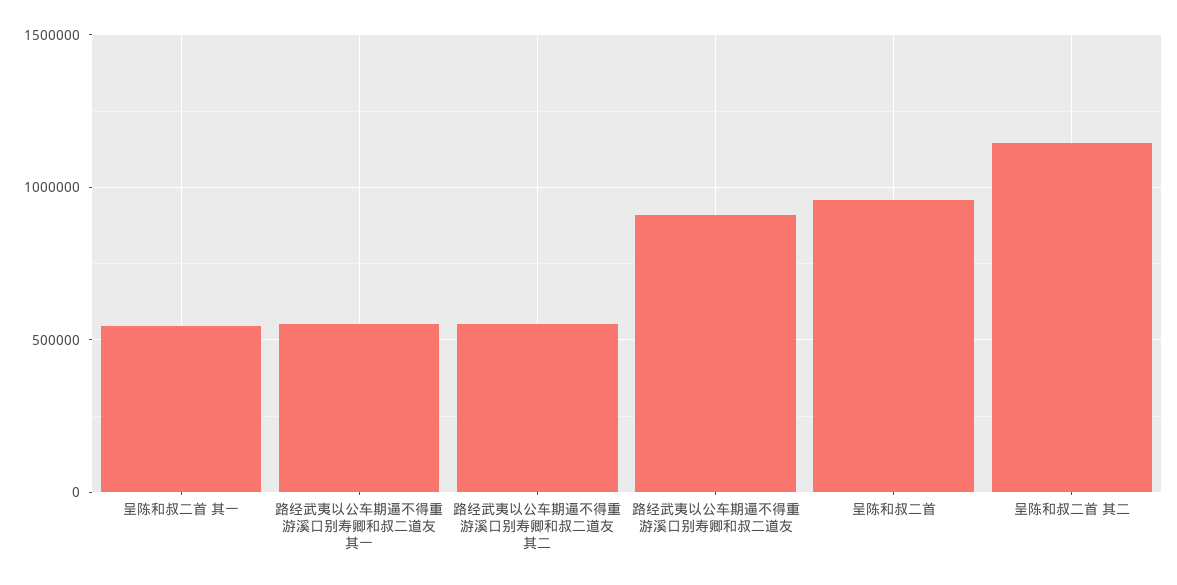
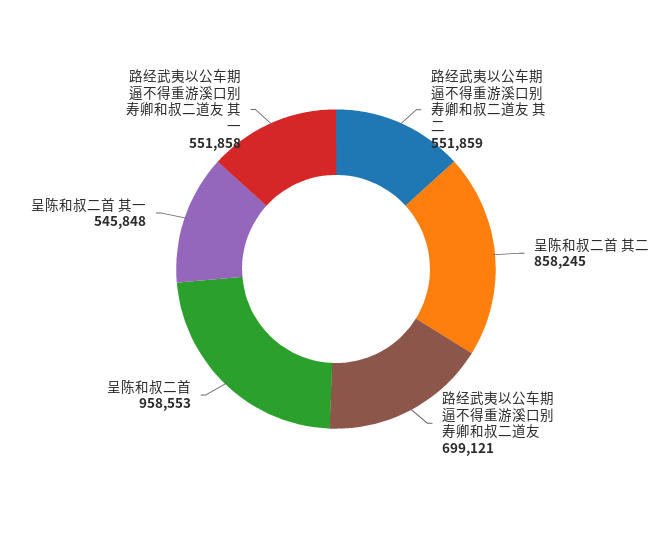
  {
    "呈陈和叔二首 其一": 545848,
    "路经武夷以公车期逼不得重游溪口别寿卿和叔二道友 其一": 551858,
    "路经武夷以公车期逼不得重游溪口别寿卿和叔二道友 其二": 551859,
-   "路经武夷以公车期逼不得重游溪口别寿卿和叔二道友": 900000,
+   "路经武夷以公车期逼不得重游溪口别寿卿和叔二道友": 699121,
    "呈陈和叔二首": 958553,
-   "呈陈和叔二首 其二": 1150000
+   "呈陈和叔二首 其二": 858245
  }

